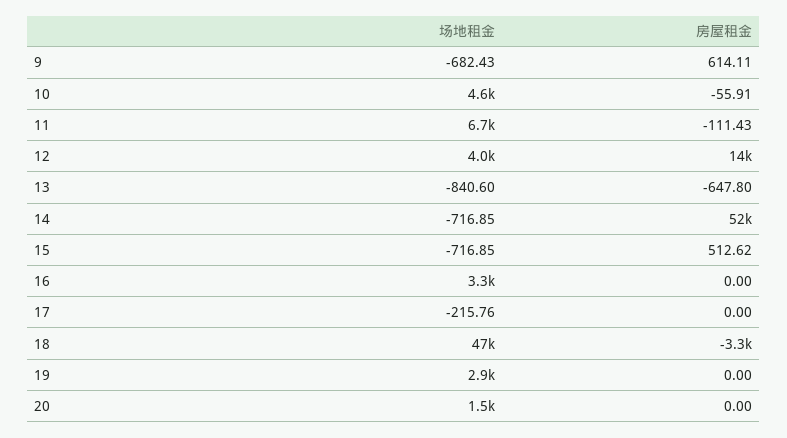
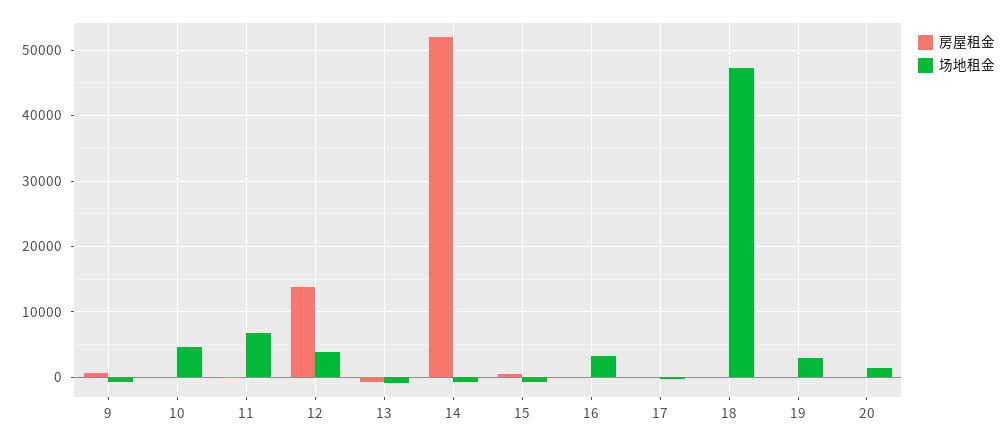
  {
    "场地租金": {
      "9": -682.43,
      "10": 4600,
      "11": 6700,
      "12": 4000,
      "13": -840.6,
      "14": -716.85,
      "15": -716.85,
      "16": 3300,
      "17": -215.76,
      "18": 47000,
      "19": 2900,
      "20": 1500
    },
    "房屋租金": {
      "9": 614.11,
      "10": -55.91,
      "11": -111.43,
      "12": 14000,
      "13": -647.8,
      "14": 52000,
      "15": 512.62,
      "16": 0,
      "17": 0,
-     "18": -3300,
+     "18": 0,
      "19": 0,
      "20": 0
    }
  }

